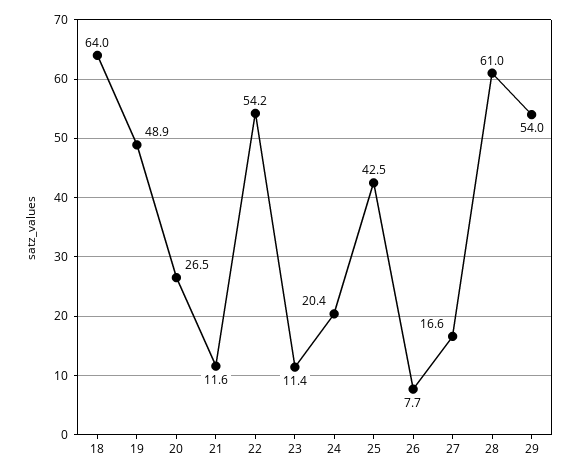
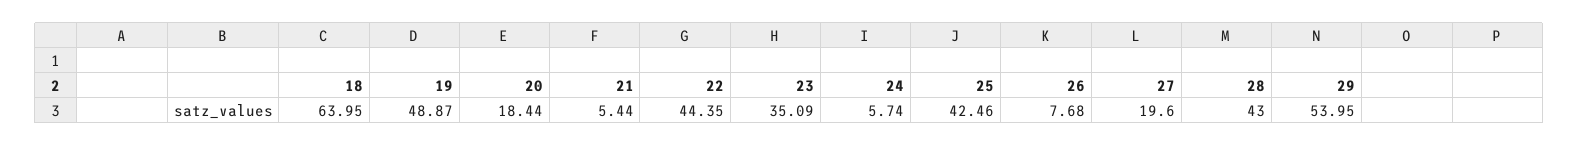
  {
    "18": 63.95,
    "19": 48.87,
-   "20": 26.5,
+   "20": 18.44,
-   "21": 11.6,
+   "21": 5.44,
-   "22": 54.2,
+   "22": 44.35,
-   "23": 11.4,
+   "23": 35.09,
-   "24": 20.4,
+   "24": 5.74,
    "25": 42.46,
    "26": 7.68,
-   "27": 16.6,
+   "27": 19.6,
-   "28": 61,
+   "28": 43,
    "29": 53.95
  }

